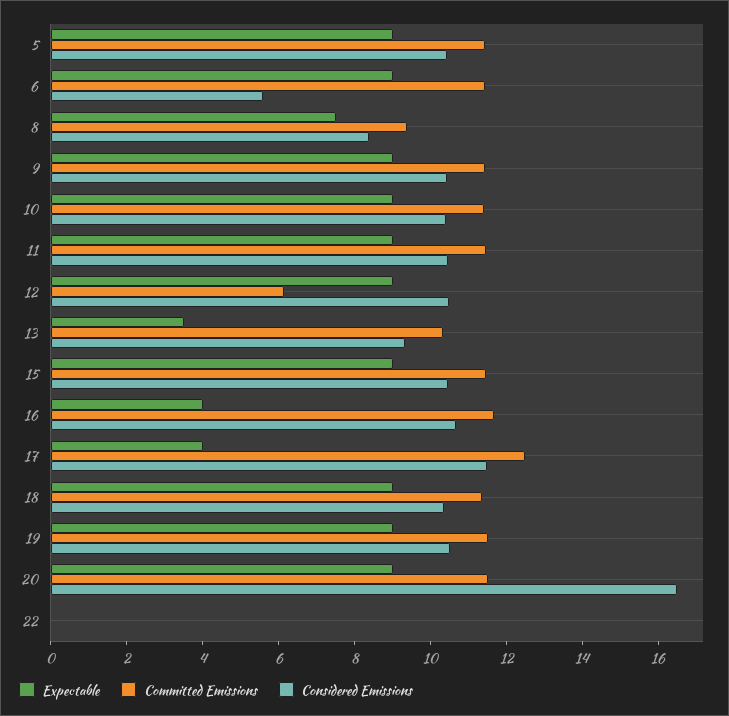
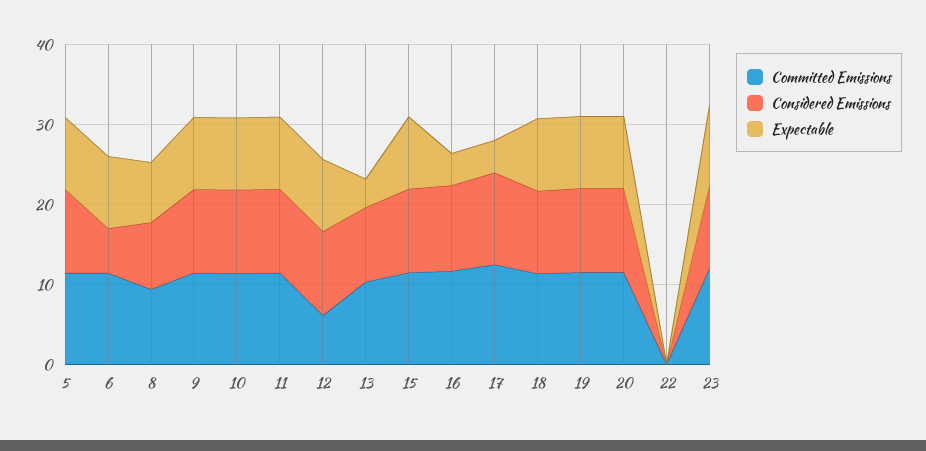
  {
    "Expectable": {
      "5": 9,
      "6": 9,
      "8": 7.5,
      "9": 9,
      "10": 9,
      "11": 9,
      "12": 9,
      "13": 3.5,
      "15": 9,
      "16": 4,
      "17": 4,
      "18": 9,
      "19": 9,
      "20": 9,
-     "22": 0
+     "22": 0,
+     "23": 10
    },
    "Committed Emissions": {
      "5": 11.5,
      "6": 11.5,
      "8": 9.5,
      "9": 11.5,
      "10": 11.5,
      "11": 11.5,
      "12": 6,
      "13": 10.5,
      "15": 11.5,
      "16": 11.5,
      "17": 12.5,
      "18": 11.5,
      "19": 11.5,
      "20": 11.5,
-     "22": 0
+     "22": 0,
+     "23": 12
    },
    "Considered Emissions": {
      "5": 10.5,
      "6": 5.5,
      "8": 8.5,
      "9": 10.5,
      "10": 10.5,
      "11": 10.5,
      "12": 10.5,
      "13": 9.5,
      "15": 10.5,
      "16": 10.5,
      "17": 11.5,
      "18": 10.5,
      "19": 10.5,
-     "20": 16.5,
+     "20": 10,
-     "22": 0
+     "22": 0,
+     "23": 10
    }
  }

